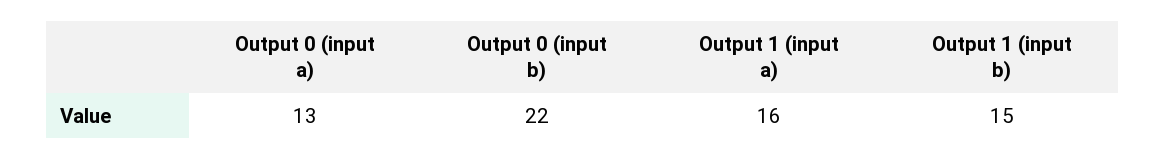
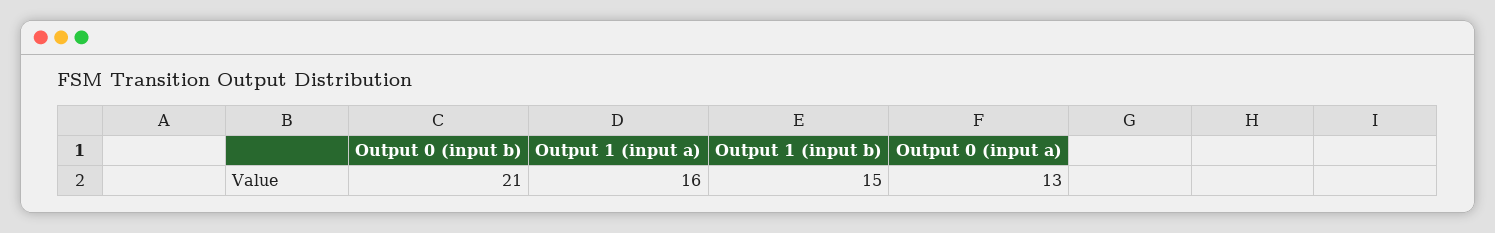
  {
    "Output 0 (input a)": 13,
-   "Output 0 (input b)": 22,
+   "Output 0 (input b)": 21,
    "Output 1 (input a)": 16,
    "Output 1 (input b)": 15
  }

